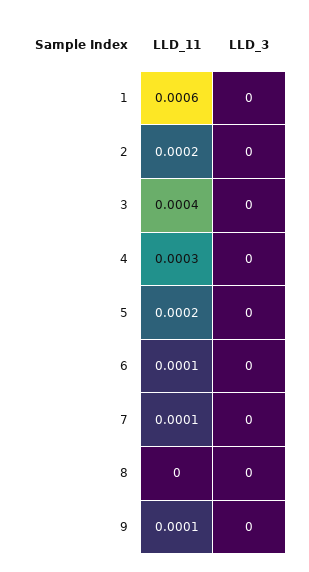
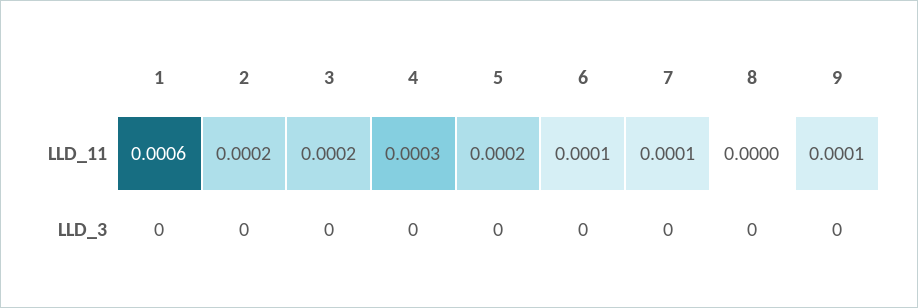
  {
    "LLD_11": {
      "1": 0.0006,
      "2": 0.0002,
-     "3": 0.0004,
+     "3": 0.0002,
      "4": 0.0003,
      "5": 0.0002,
      "6": 0.0001,
      "7": 0.0001,
      "8": 0,
      "9": 0.0001
    },
    "LLD_3": {
      "1": 0,
      "2": 0,
      "3": 0,
      "4": 0,
      "5": 0,
      "6": 0,
      "7": 0,
      "8": 0,
      "9": 0
    }
  }

